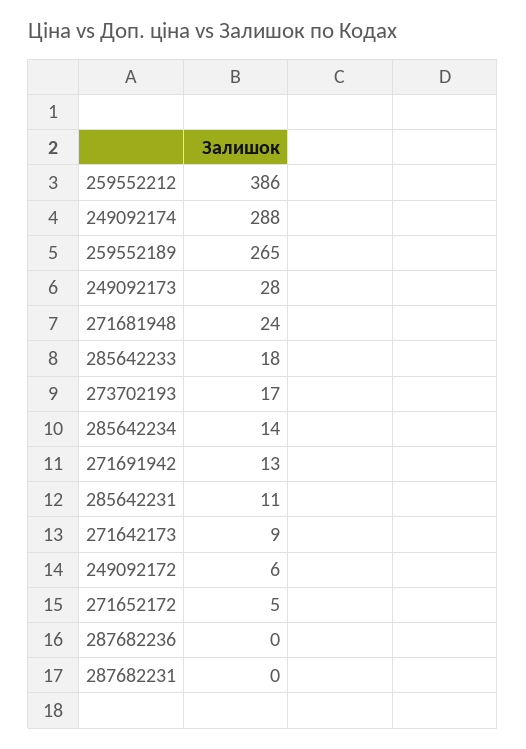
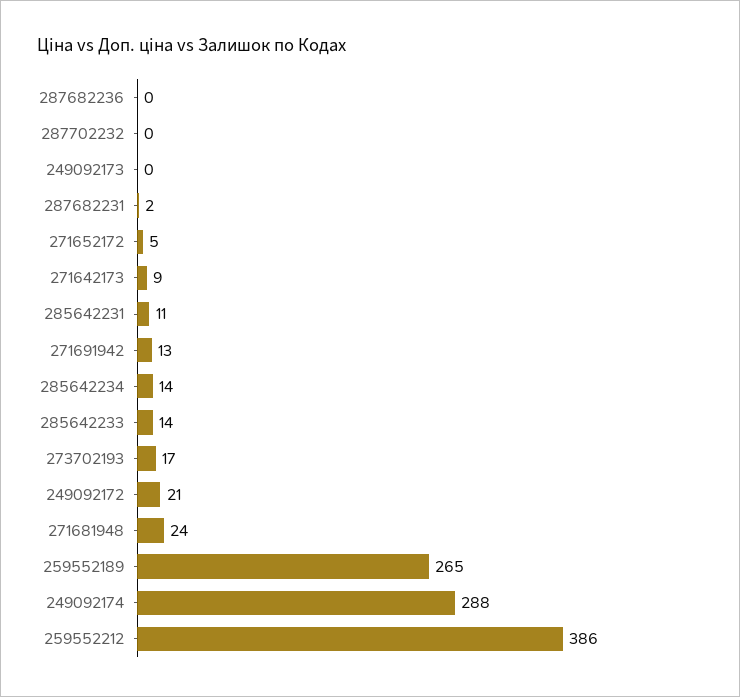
  {
    "259552212": 386,
    "249092174": 288,
    "259552189": 265,
-   "249092173": 28,
+   "249092173": 0,
    "271681948": 24,
-   "285642233": 18,
+   "285642233": 14,
    "273702193": 17,
    "285642234": 14,
    "271691942": 13,
    "285642231": 11,
    "271642173": 9,
-   "249092172": 6,
+   "249092172": 21,
    "271652172": 5,
    "287682236": 0,
-   "287682231": 0
+   "287682231": 2,
+   "287702232": 0
  }

